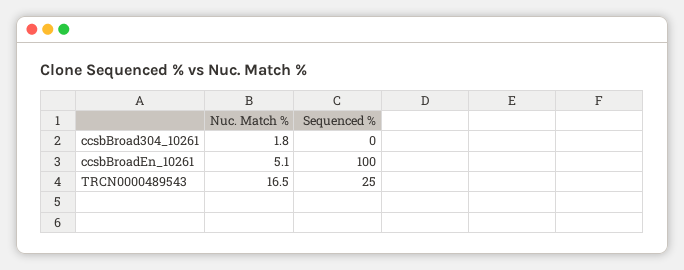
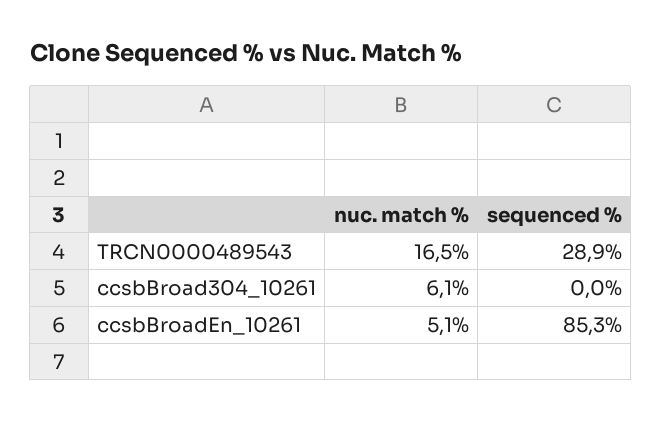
  {
    "Nuc. Match %": {
-     "ccsbBroad304_10261": 1.8,
+     "ccsbBroad304_10261": 6.1,
      "ccsbBroadEn_10261": 5.1,
      "TRCN0000489543": 16.5
    },
    "Sequenced %": {
      "ccsbBroad304_10261": 0,
-     "ccsbBroadEn_10261": 100,
+     "ccsbBroadEn_10261": 85.3,
-     "TRCN0000489543": 25
+     "TRCN0000489543": 28.9
    }
  }

